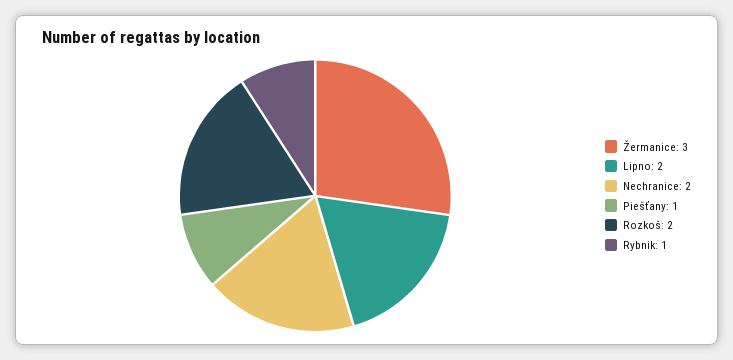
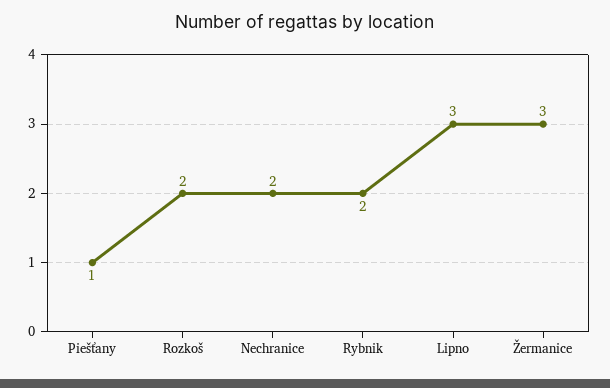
  {
    "Žermanice": 3,
-   "Lipno": 2,
+   "Lipno": 3,
    "Nechranice": 2,
    "Piešťany": 1,
    "Rozkoš": 2,
-   "Rybnik": 1
+   "Rybnik": 2
  }

